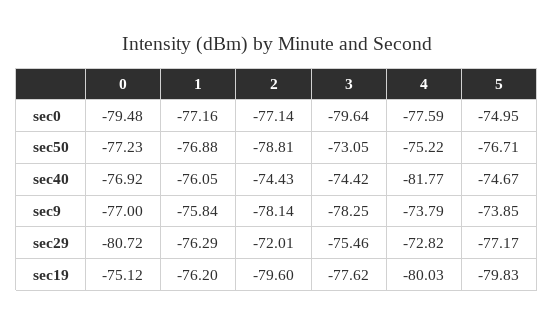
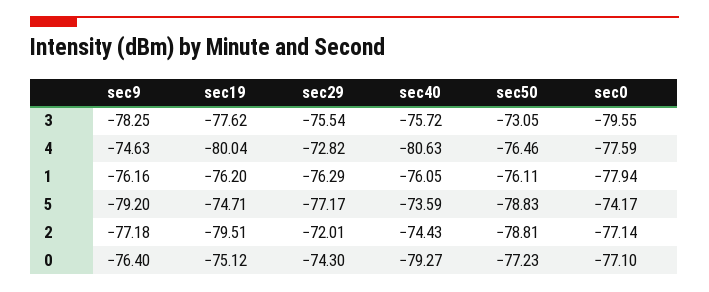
  {
    "0": {
-     "sec0": -79.48,
+     "sec0": -77.1,
      "sec50": -77.23,
-     "sec40": -76.92,
+     "sec40": -79.27,
-     "sec9": -77,
+     "sec9": -76.4,
-     "sec29": -80.72,
+     "sec29": -74.3,
      "sec19": -75.12
    },
    "1": {
-     "sec0": -77.16,
+     "sec0": -77.94,
-     "sec50": -76.88,
+     "sec50": -76.11,
      "sec40": -76.05,
-     "sec9": -75.84,
+     "sec9": -76.16,
      "sec29": -76.29,
      "sec19": -76.2
    },
    "2": {
      "sec0": -77.14,
      "sec50": -78.81,
      "sec40": -74.43,
-     "sec9": -78.14,
+     "sec9": -77.18,
      "sec29": -72.01,
-     "sec19": -79.6
+     "sec19": -79.51
    },
    "3": {
-     "sec0": -79.64,
+     "sec0": -79.55,
      "sec50": -73.05,
-     "sec40": -74.42,
+     "sec40": -75.72,
      "sec9": -78.25,
-     "sec29": -75.46,
+     "sec29": -75.54,
      "sec19": -77.62
    },
    "4": {
      "sec0": -77.59,
-     "sec50": -75.22,
+     "sec50": -76.46,
-     "sec40": -81.77,
+     "sec40": -80.63,
-     "sec9": -73.79,
+     "sec9": -74.63,
      "sec29": -72.82,
-     "sec19": -80.03
+     "sec19": -80.04
    },
    "5": {
-     "sec0": -74.95,
+     "sec0": -74.17,
-     "sec50": -76.71,
+     "sec50": -78.83,
-     "sec40": -74.67,
+     "sec40": -73.59,
-     "sec9": -73.85,
+     "sec9": -79.2,
      "sec29": -77.17,
-     "sec19": -79.83
+     "sec19": -74.71
    }
  }

